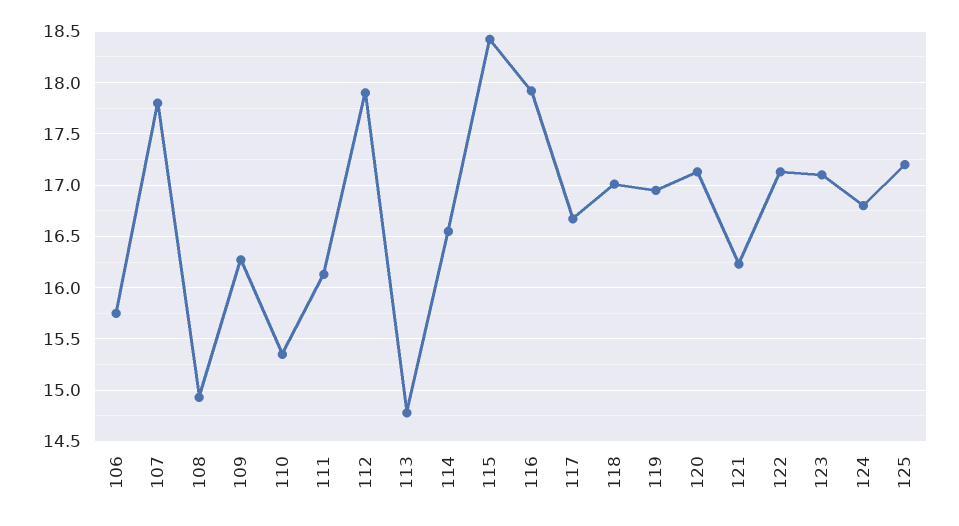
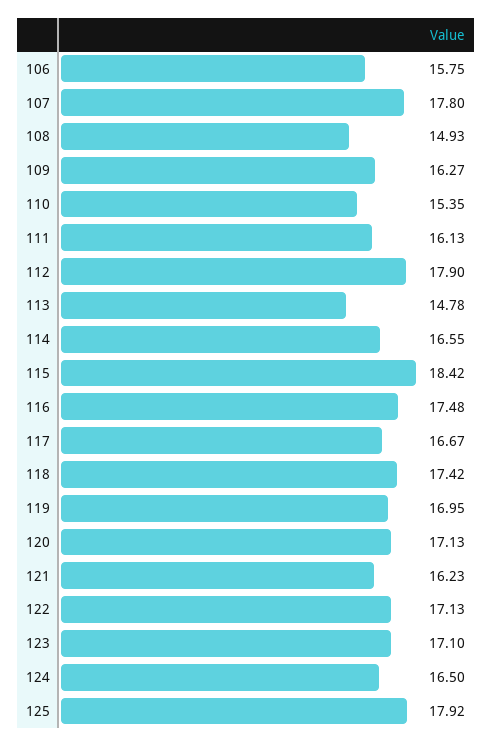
  {
    "106": 15.75,
    "107": 17.8,
    "108": 14.93,
    "109": 16.27,
    "110": 15.35,
    "111": 16.13,
    "112": 17.9,
    "113": 14.78,
    "114": 16.55,
    "115": 18.42,
-   "116": 17.9,
+   "116": 17.48,
    "117": 16.67,
-   "118": 17,
+   "118": 17.42,
    "119": 16.95,
    "120": 17.13,
    "121": 16.23,
    "122": 17.13,
    "123": 17.1,
-   "124": 16.8,
+   "124": 16.5,
-   "125": 17.2
+   "125": 17.92
  }

